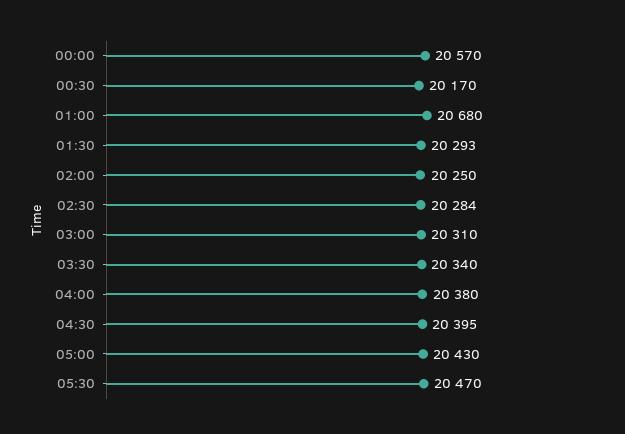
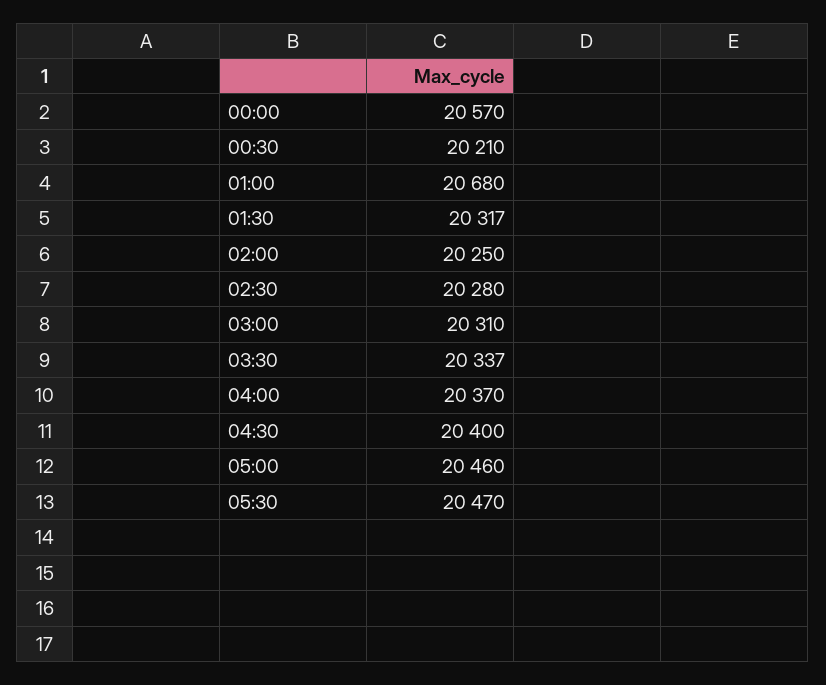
  {
    "00:00": 20570,
-   "00:30": 20170,
+   "00:30": 20210,
    "01:00": 20680,
-   "01:30": 20293,
+   "01:30": 20317,
    "02:00": 20250,
-   "02:30": 20284,
+   "02:30": 20280,
    "03:00": 20310,
-   "03:30": 20340,
+   "03:30": 20337,
-   "04:00": 20380,
+   "04:00": 20370,
-   "04:30": 20395,
+   "04:30": 20400,
-   "05:00": 20430,
+   "05:00": 20460,
    "05:30": 20470
  }

